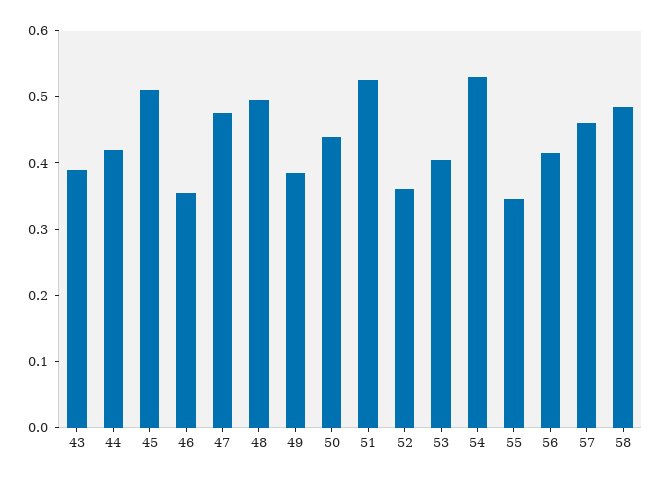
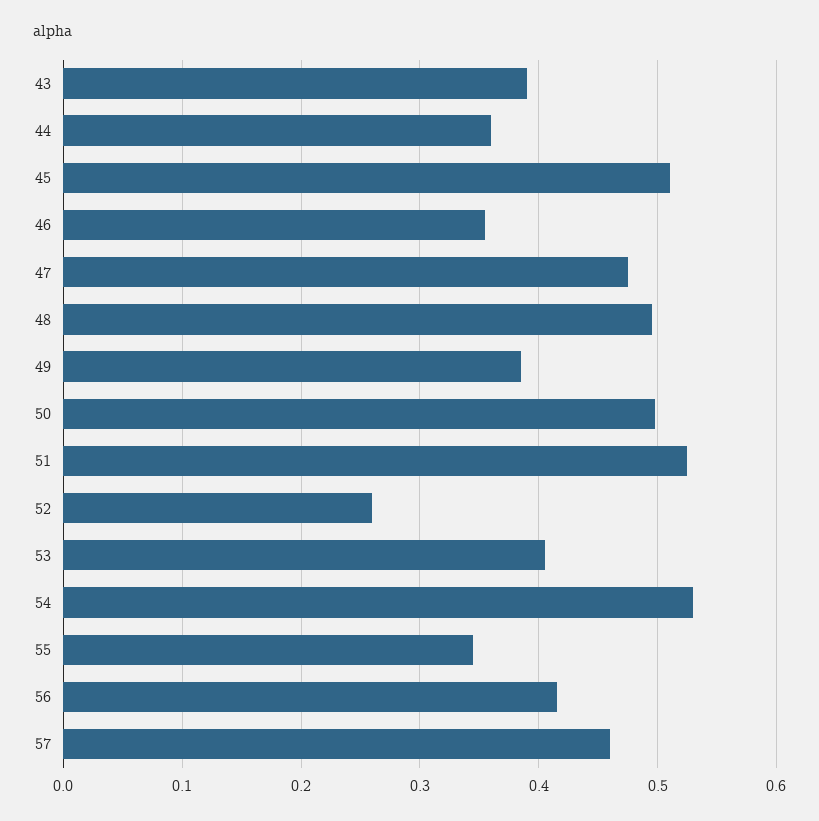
  {
    "43": 0.39,
-   "44": 0.42,
+   "44": 0.36,
    "45": 0.51,
    "46": 0.36,
    "47": 0.48,
    "48": 0.5,
    "49": 0.39,
-   "50": 0.44,
+   "50": 0.5,
    "51": 0.53,
-   "52": 0.36,
+   "52": 0.26,
    "53": 0.41,
    "54": 0.53,
    "55": 0.35,
    "56": 0.42,
-   "57": 0.46,
+   "57": 0.46
-   "58": 0.48
  }

